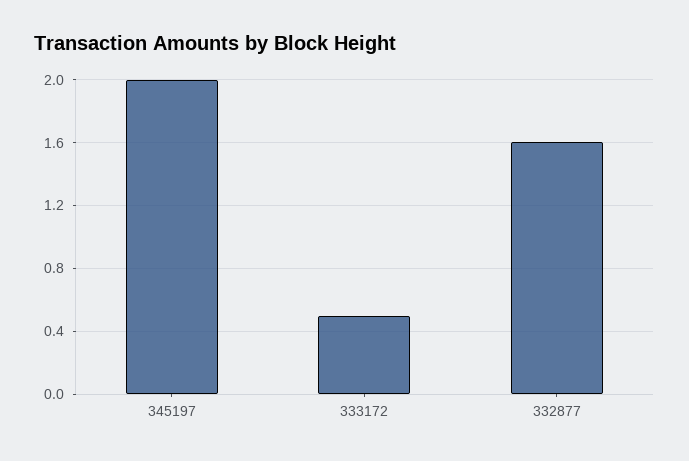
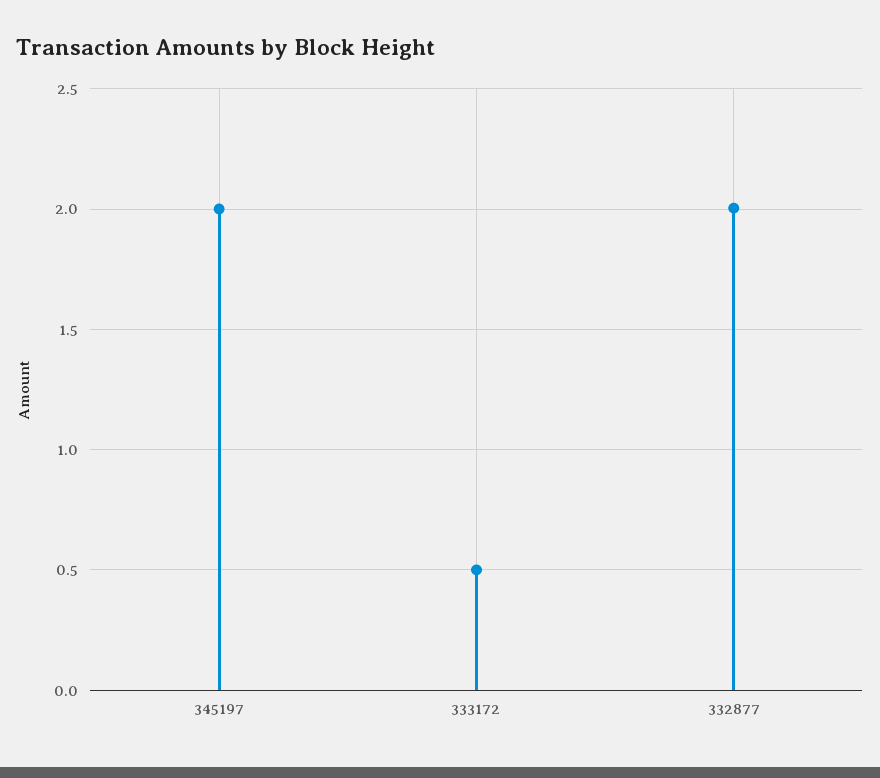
  {
    "345197": 2,
    "333172": 0.5,
-   "332877": 1.6
+   "332877": 2
  }

